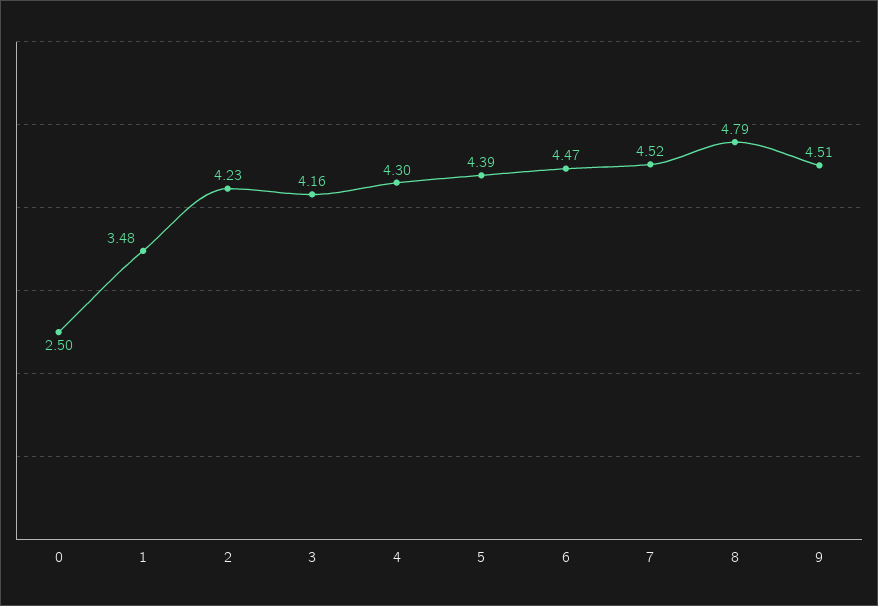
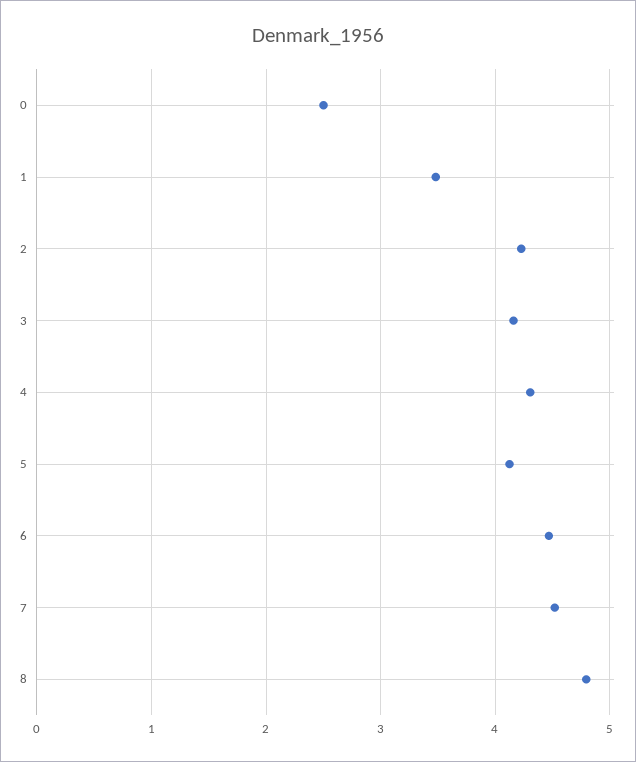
  {
    "0": 2.5,
    "1": 3.48,
    "2": 4.23,
    "3": 4.16,
    "4": 4.3,
-   "5": 4.39,
+   "5": 4.1,
    "6": 4.47,
    "7": 4.52,
-   "8": 4.79,
+   "8": 4.79
-   "9": 4.51
  }

